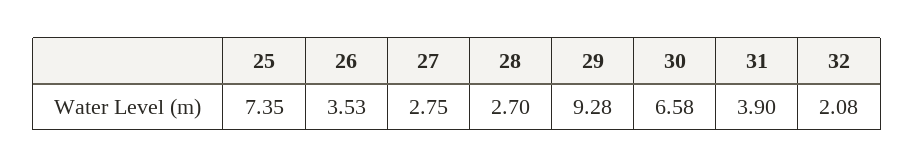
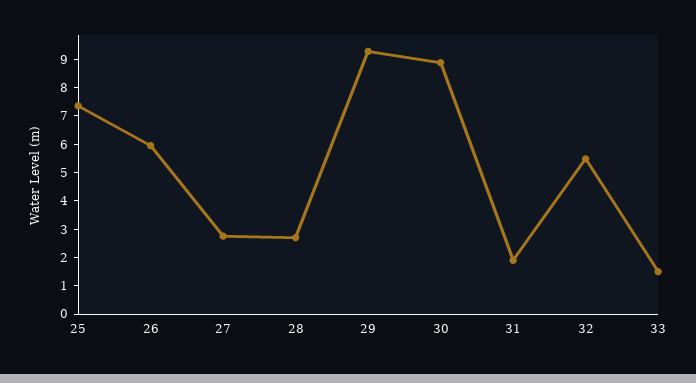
  {
    "25": 7.35,
-   "26": 3.53,
+   "26": 6,
    "27": 2.75,
    "28": 2.7,
    "29": 9.28,
-   "30": 6.58,
+   "30": 9,
-   "31": 3.9,
+   "31": 2,
-   "32": 2.08
+   "32": 5.5,
+   "33": 1.5
  }

